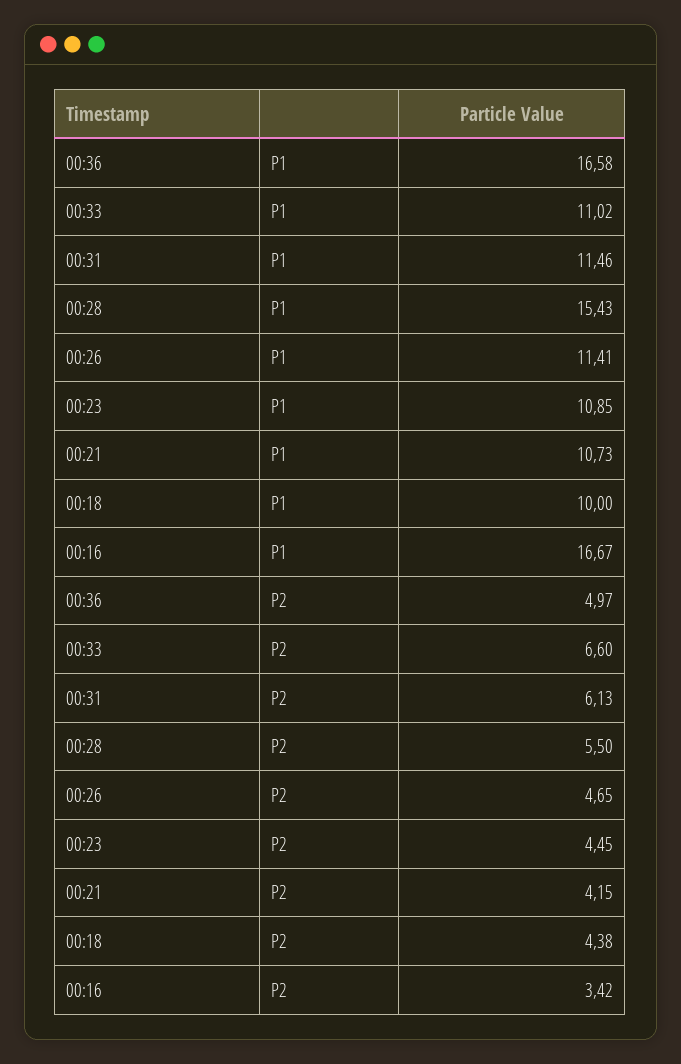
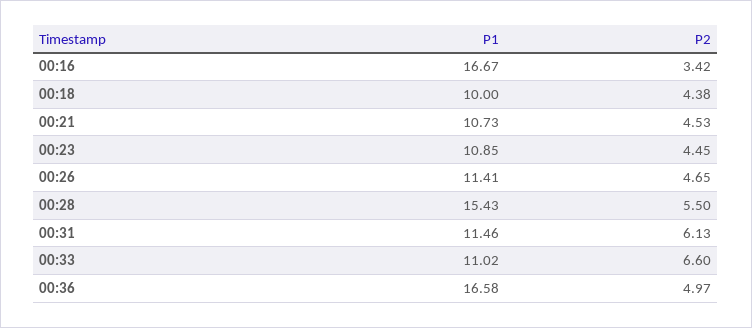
  {
    "00:36": {
      "P1": 16.58,
      "P2": 4.97
    },
    "00:33": {
      "P1": 11.02,
      "P2": 6.6
    },
    "00:31": {
      "P1": 11.46,
      "P2": 6.13
    },
    "00:28": {
      "P1": 15.43,
      "P2": 5.5
    },
    "00:26": {
      "P1": 11.41,
      "P2": 4.65
    },
    "00:23": {
      "P1": 10.85,
      "P2": 4.45
    },
    "00:21": {
      "P1": 10.73,
-     "P2": 4.15
+     "P2": 4.53
    },
    "00:18": {
      "P1": 10,
      "P2": 4.38
    },
    "00:16": {
      "P1": 16.67,
      "P2": 3.42
    }
  }

